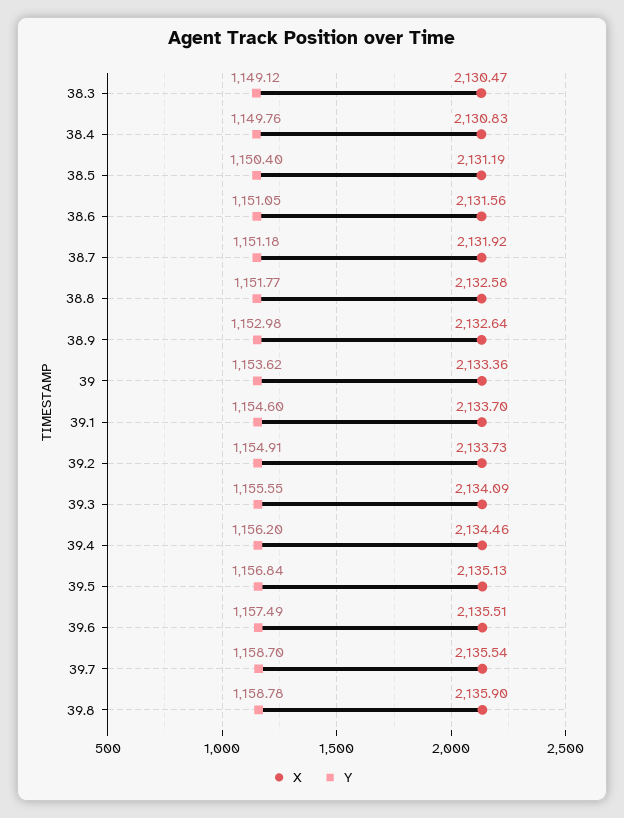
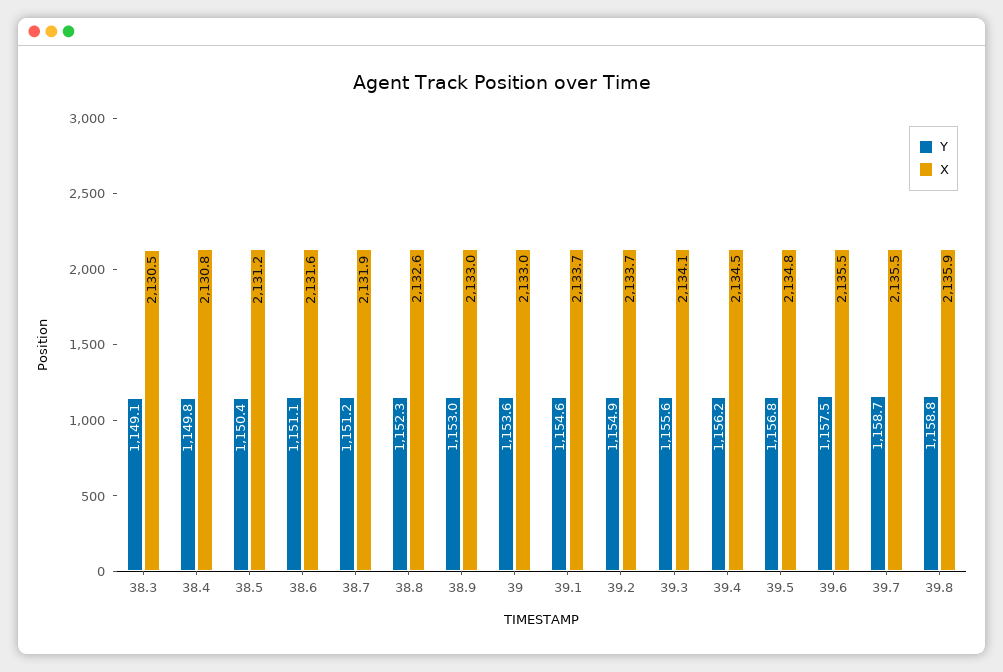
  {
    "X": {
      "38.3": 2130.47,
      "38.4": 2130.83,
      "38.5": 2131.19,
      "38.6": 2131.56,
      "38.7": 2131.92,
      "38.8": 2132.58,
-     "38.9": 2132.64,
+     "38.9": 2133,
-     "39": 2133.36,
+     "39": 2133,
      "39.1": 2133.7,
      "39.2": 2133.73,
      "39.3": 2134.09,
      "39.4": 2134.46,
-     "39.5": 2135.13,
+     "39.5": 2134.8,
      "39.6": 2135.51,
      "39.7": 2135.54,
      "39.8": 2135.9
    },
    "Y": {
      "38.3": 1149.12,
      "38.4": 1149.76,
      "38.5": 1150.4,
      "38.6": 1151.05,
      "38.7": 1151.18,
-     "38.8": 1151.77,
+     "38.8": 1152.3,
      "38.9": 1152.98,
      "39": 1153.62,
      "39.1": 1154.6,
      "39.2": 1154.91,
      "39.3": 1155.55,
      "39.4": 1156.2,
      "39.5": 1156.84,
      "39.6": 1157.49,
      "39.7": 1158.7,
      "39.8": 1158.78
    }
  }

